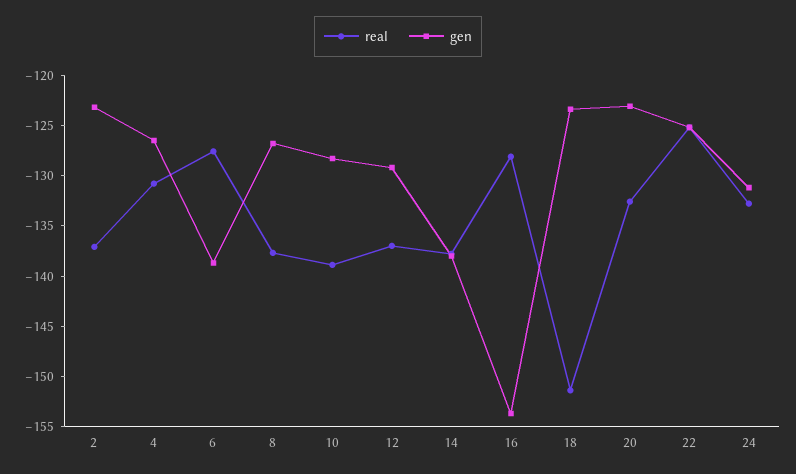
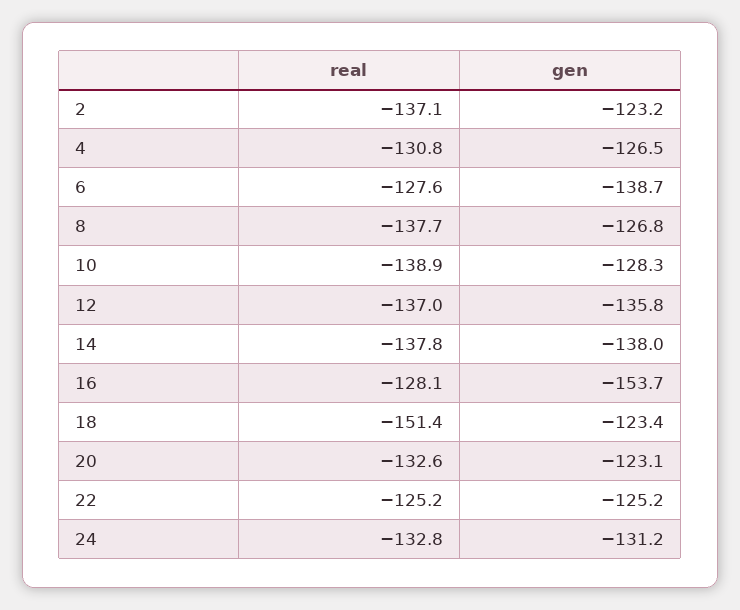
  {
    "real": {
      "2": -137.1,
      "4": -130.8,
      "6": -127.6,
      "8": -137.7,
      "10": -138.9,
      "12": -137,
      "14": -137.8,
      "16": -128.1,
      "18": -151.4,
      "20": -132.6,
      "22": -125.2,
      "24": -132.8
    },
    "gen": {
      "2": -123.2,
      "4": -126.5,
      "6": -138.7,
      "8": -126.8,
      "10": -128.3,
-     "12": -129,
+     "12": -135.8,
      "14": -138,
      "16": -153.7,
      "18": -123.4,
      "20": -123.1,
      "22": -125.2,
      "24": -131.2
    }
  }

